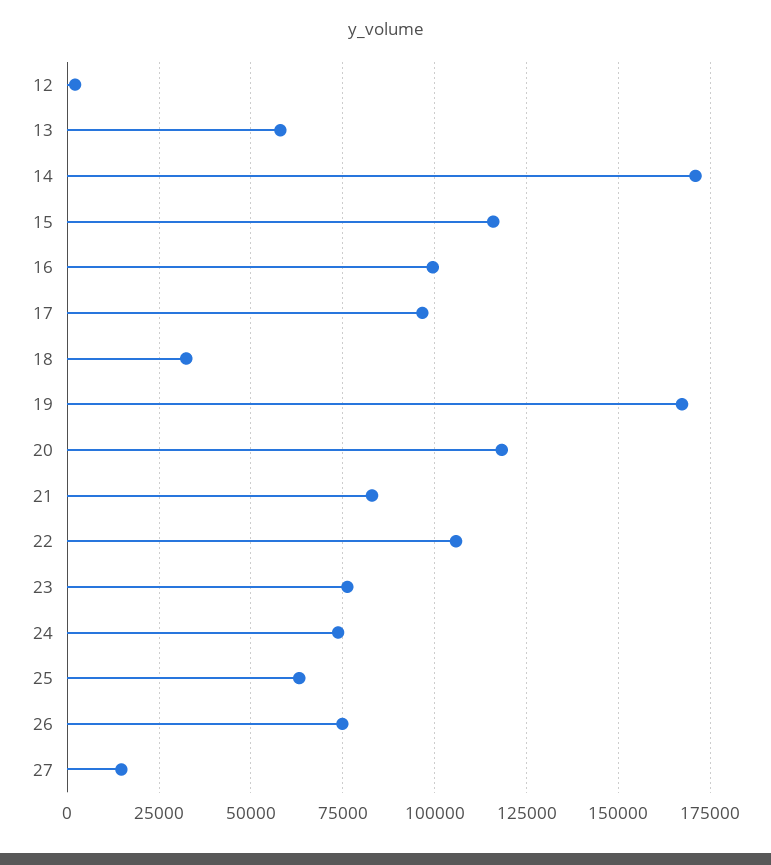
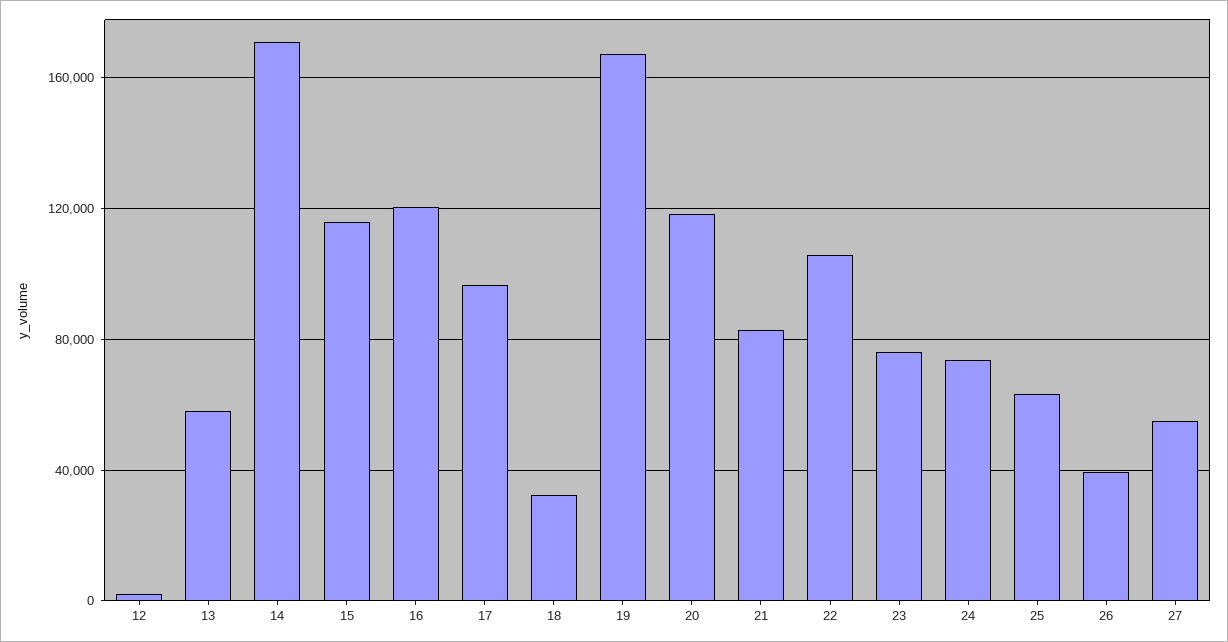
  {
    "12": 2500,
    "13": 57500,
    "14": 170000,
    "15": 115000,
-   "16": 100000,
+   "16": 120000,
    "17": 97500,
    "18": 32500,
    "19": 167500,
    "20": 117500,
    "21": 82500,
    "22": 105000,
    "23": 75000,
    "24": 72500,
    "25": 62500,
-   "26": 75000,
+   "26": 40000,
-   "27": 15000
+   "27": 55000
  }

